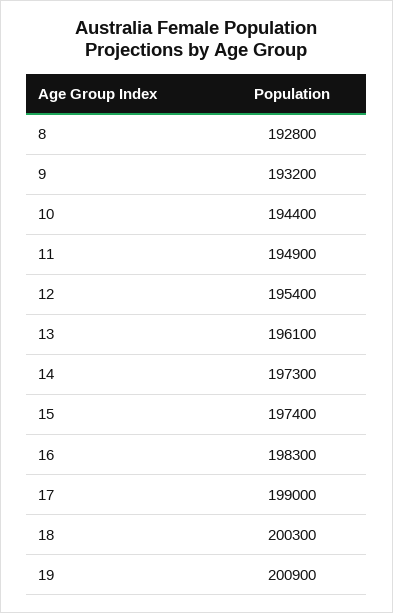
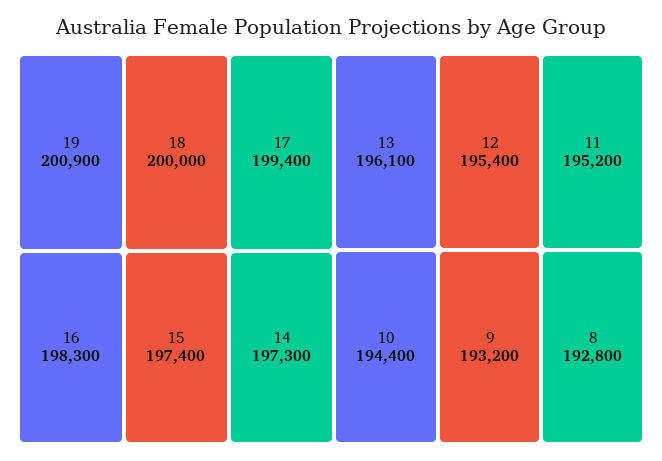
  {
    "8": 192800,
    "9": 193200,
    "10": 194400,
-   "11": 194900,
+   "11": 195200,
    "12": 195400,
    "13": 196100,
    "14": 197300,
    "15": 197400,
    "16": 198300,
-   "17": 199000,
+   "17": 199400,
-   "18": 200300,
+   "18": 200000,
    "19": 200900
  }

